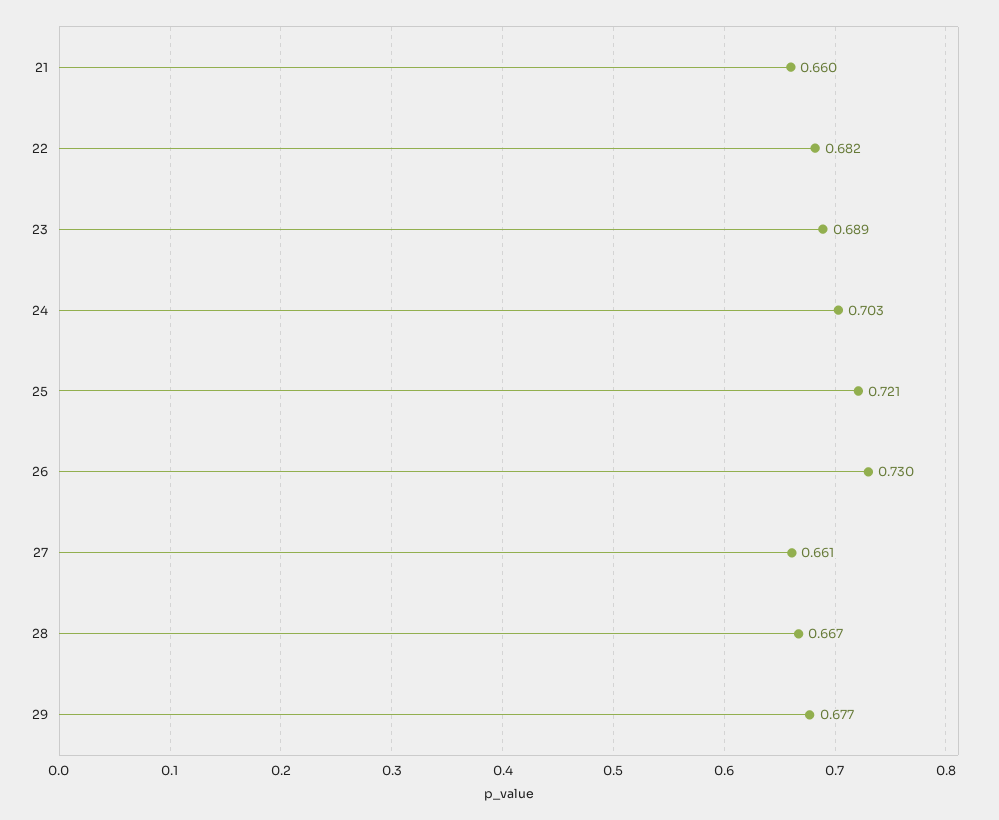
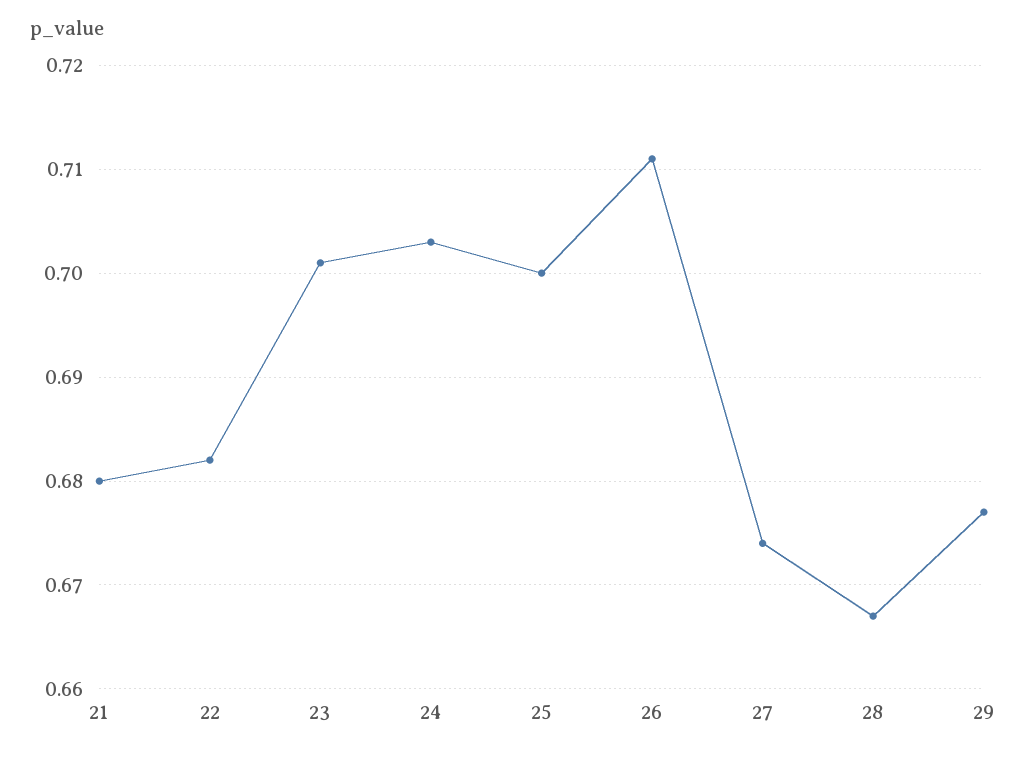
  {
-   "21": 0.66,
+   "21": 0.68,
    "22": 0.682,
-   "23": 0.689,
+   "23": 0.701,
    "24": 0.703,
-   "25": 0.721,
+   "25": 0.7,
-   "26": 0.73,
+   "26": 0.711,
-   "27": 0.661,
+   "27": 0.674,
    "28": 0.667,
    "29": 0.677
  }

